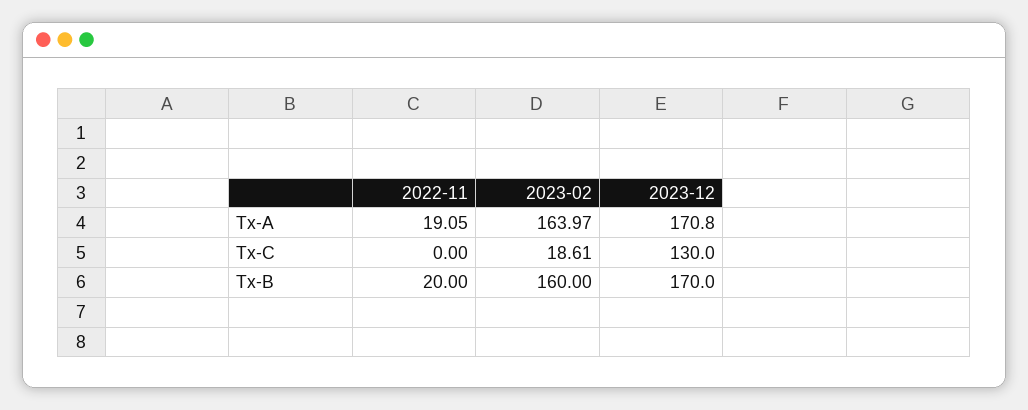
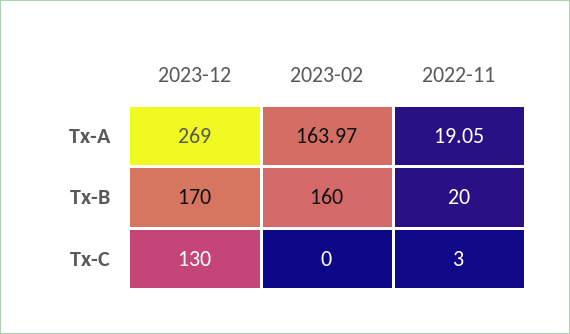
  {
    "2022-11": {
      "Tx-A": 19.05,
-     "Tx-C": 0,
+     "Tx-C": 3,
      "Tx-B": 20
    },
    "2023-02": {
      "Tx-A": 163.97,
-     "Tx-C": 18.61,
+     "Tx-C": 0,
      "Tx-B": 160
    },
    "2023-12": {
-     "Tx-A": 170.8,
+     "Tx-A": 269,
      "Tx-C": 130,
      "Tx-B": 170
    }
  }

